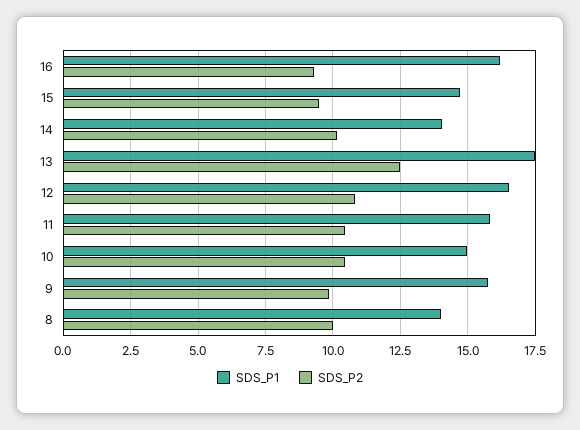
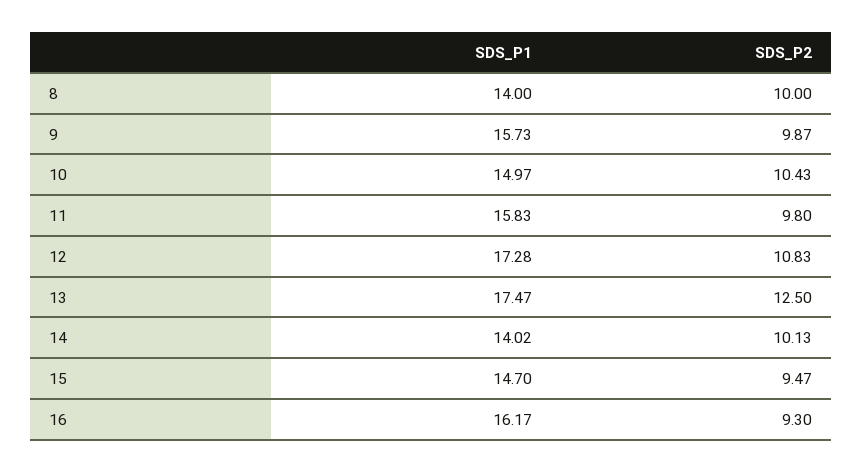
  {
    "SDS_P1": {
      "16": 16.17,
      "15": 14.7,
      "14": 14.02,
      "13": 17.47,
-     "12": 16.5,
+     "12": 17.28,
      "11": 15.83,
      "10": 14.97,
      "9": 15.73,
      "8": 14
    },
    "SDS_P2": {
      "16": 9.3,
      "15": 9.47,
      "14": 10.13,
      "13": 12.5,
      "12": 10.83,
-     "11": 10.5,
+     "11": 9.8,
      "10": 10.43,
      "9": 9.87,
      "8": 10
    }
  }

